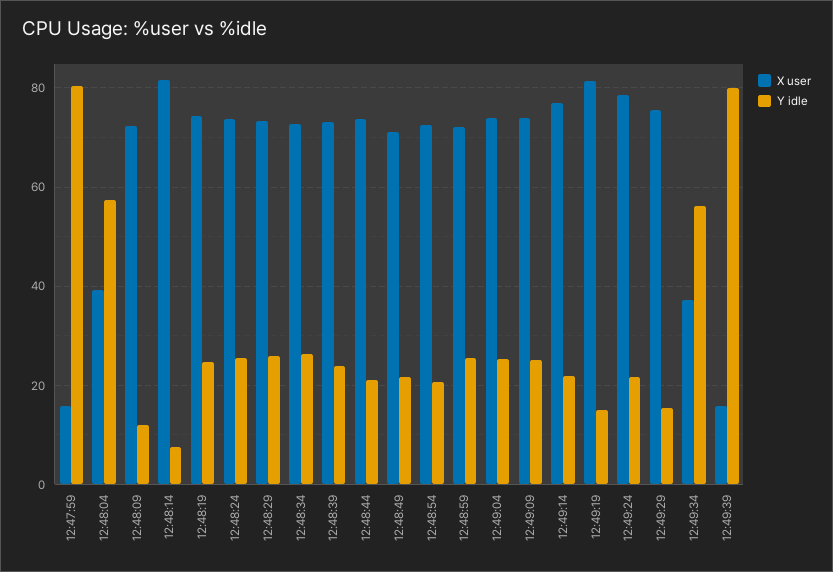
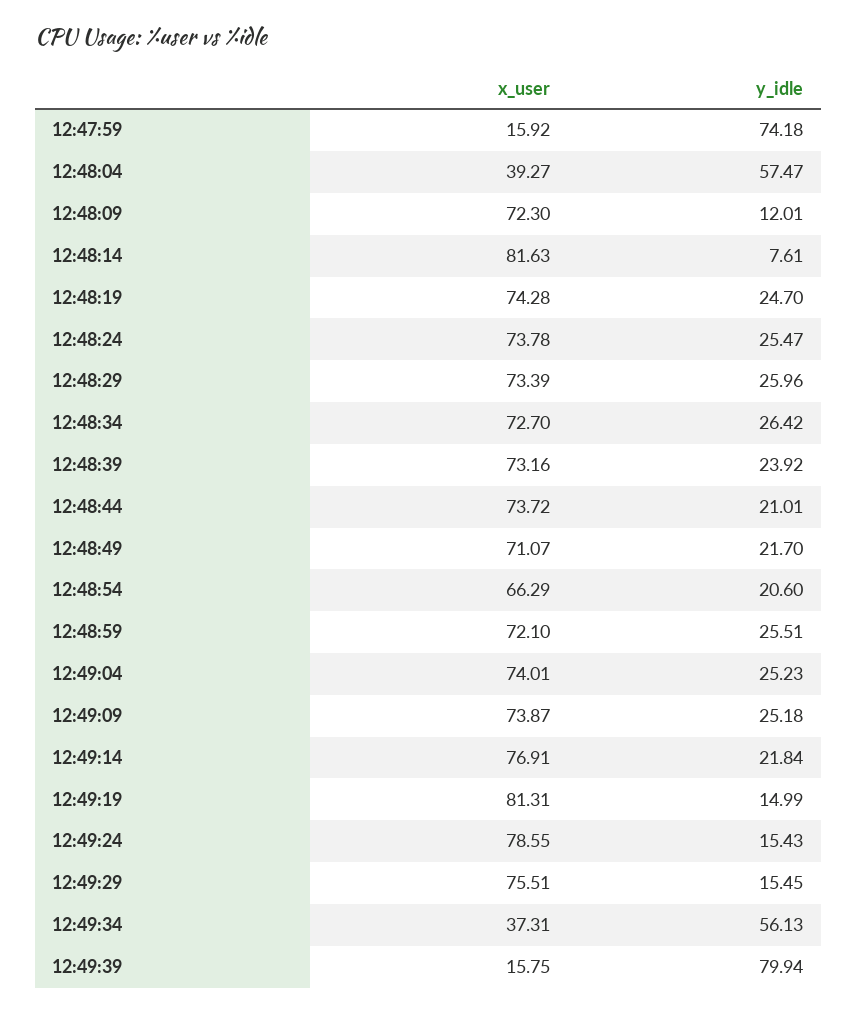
  {
    "X user": {
      "12:47:59": 15.92,
      "12:48:04": 39.27,
      "12:48:09": 72.3,
      "12:48:14": 81.63,
      "12:48:19": 74.28,
      "12:48:24": 73.78,
      "12:48:29": 73.39,
      "12:48:34": 72.7,
      "12:48:39": 73.16,
      "12:48:44": 73.72,
      "12:48:49": 71.07,
-     "12:48:54": 72,
+     "12:48:54": 66.29,
      "12:48:59": 72.1,
      "12:49:04": 74.01,
      "12:49:09": 73.87,
      "12:49:14": 76.91,
      "12:49:19": 81.31,
      "12:49:24": 78.55,
      "12:49:29": 75.51,
      "12:49:34": 37.31,
      "12:49:39": 15.75
    },
    "Y idle": {
-     "12:47:59": 80,
+     "12:47:59": 74.18,
      "12:48:04": 57.47,
      "12:48:09": 12.01,
      "12:48:14": 7.61,
      "12:48:19": 24.7,
      "12:48:24": 25.47,
      "12:48:29": 25.96,
      "12:48:34": 26.42,
      "12:48:39": 23.92,
      "12:48:44": 21.01,
      "12:48:49": 21.7,
      "12:48:54": 20.6,
      "12:48:59": 25.51,
      "12:49:04": 25.23,
      "12:49:09": 25.18,
      "12:49:14": 21.84,
      "12:49:19": 14.99,
-     "12:49:24": 22,
+     "12:49:24": 15.43,
      "12:49:29": 15.45,
      "12:49:34": 56.13,
      "12:49:39": 79.94
    }
  }

